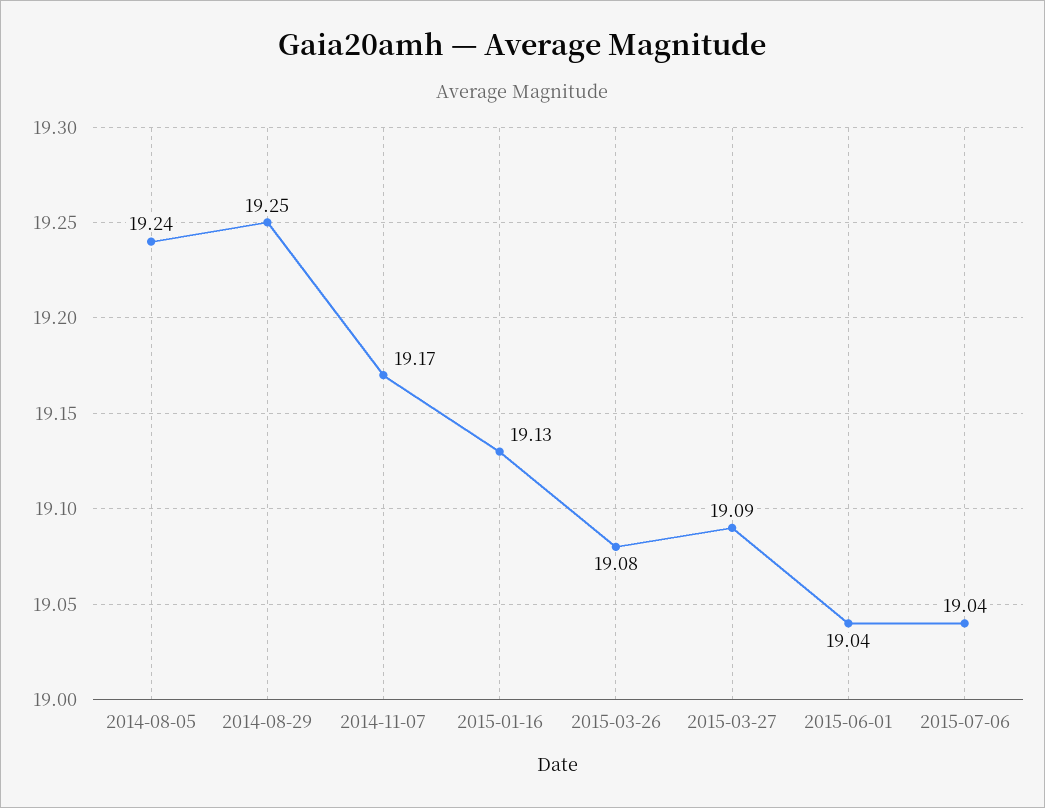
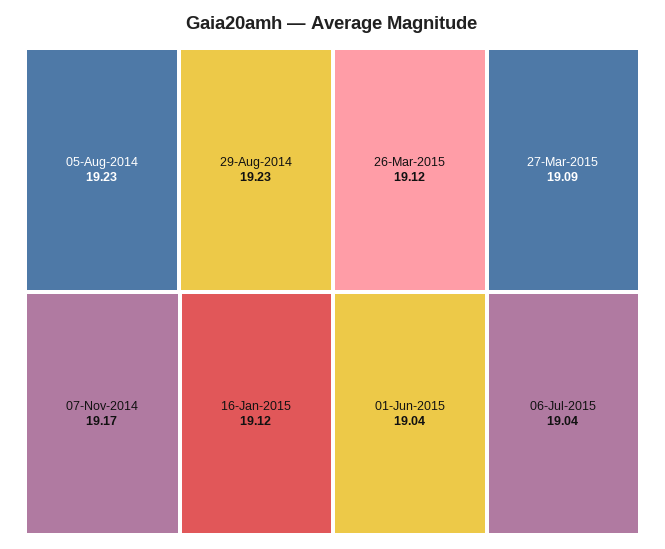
  {
-   "2014-08-05": 19.24,
+   "2014-08-05": 19.23,
-   "2014-08-29": 19.25,
+   "2014-08-29": 19.23,
    "2014-11-07": 19.17,
-   "2015-01-16": 19.13,
+   "2015-01-16": 19.12,
-   "2015-03-26": 19.08,
+   "2015-03-26": 19.12,
    "2015-03-27": 19.09,
    "2015-06-01": 19.04,
    "2015-07-06": 19.04
  }

